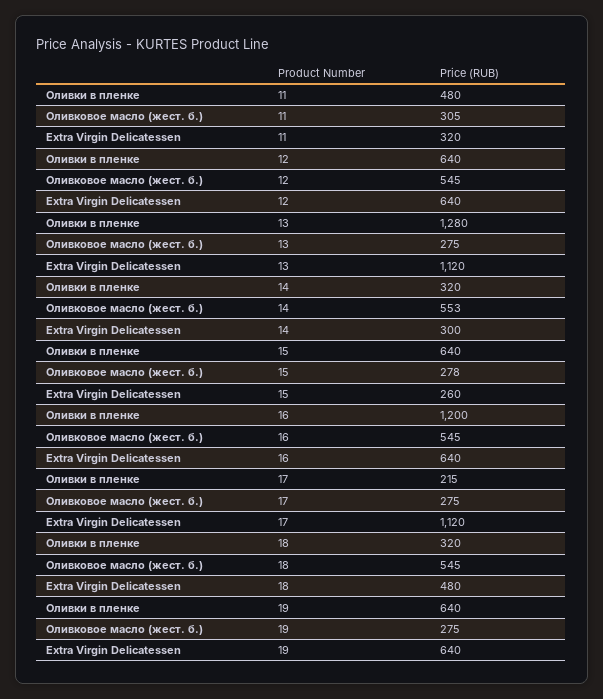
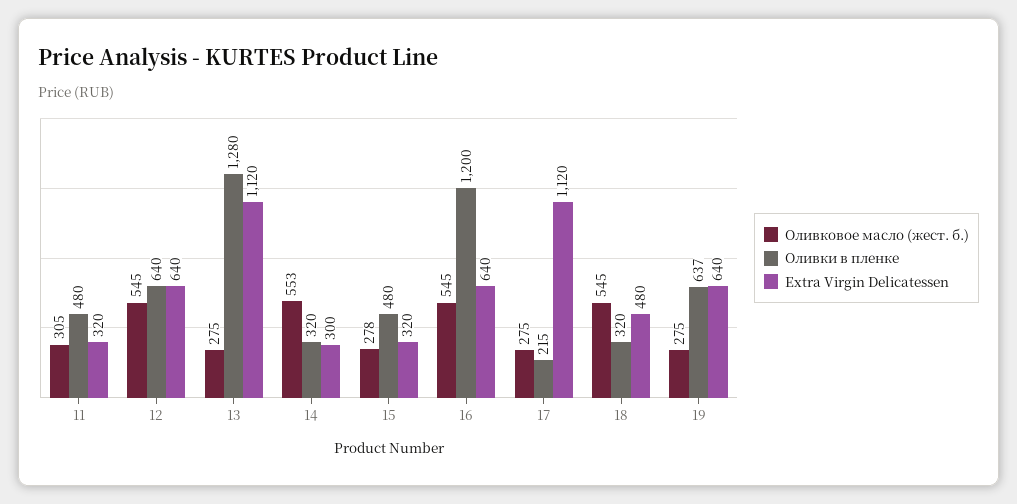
  {
    "Оливки в пленке": {
      "11": 480,
      "12": 640,
      "13": 1280,
      "14": 320,
-     "15": 640,
+     "15": 480,
      "16": 1200,
      "17": 215,
      "18": 320,
-     "19": 640
+     "19": 637
    },
    "Оливковое масло (жест. б.)": {
      "11": 305,
      "12": 545,
      "13": 275,
      "14": 553,
      "15": 278,
      "16": 545,
      "17": 275,
      "18": 545,
      "19": 275
    },
    "Extra Virgin Delicatessen": {
      "11": 320,
      "12": 640,
      "13": 1120,
      "14": 300,
-     "15": 260,
+     "15": 320,
      "16": 640,
      "17": 1120,
      "18": 480,
      "19": 640
    }
  }

